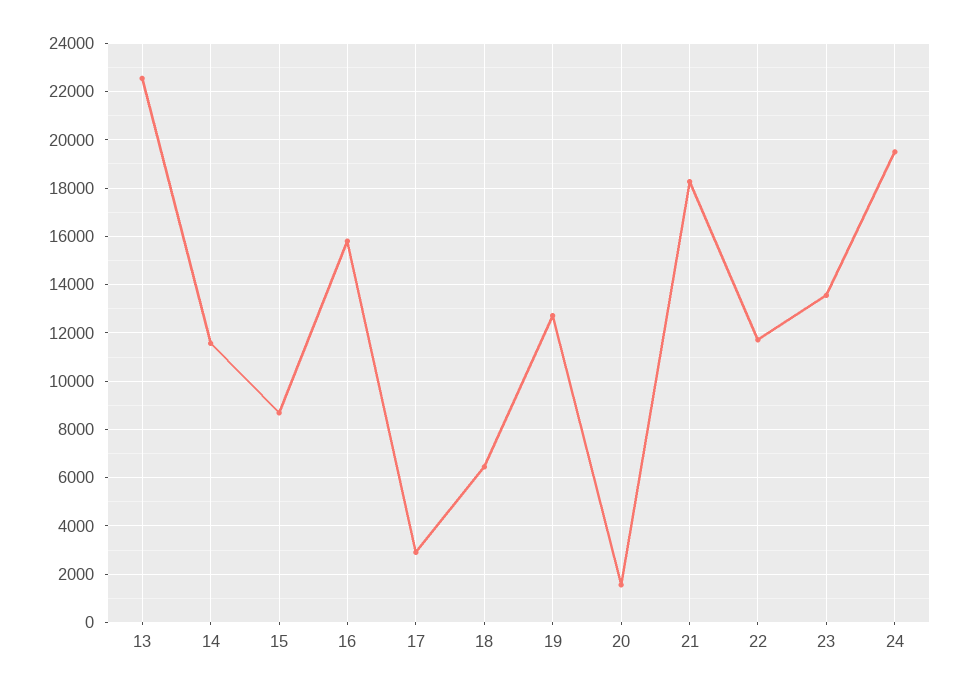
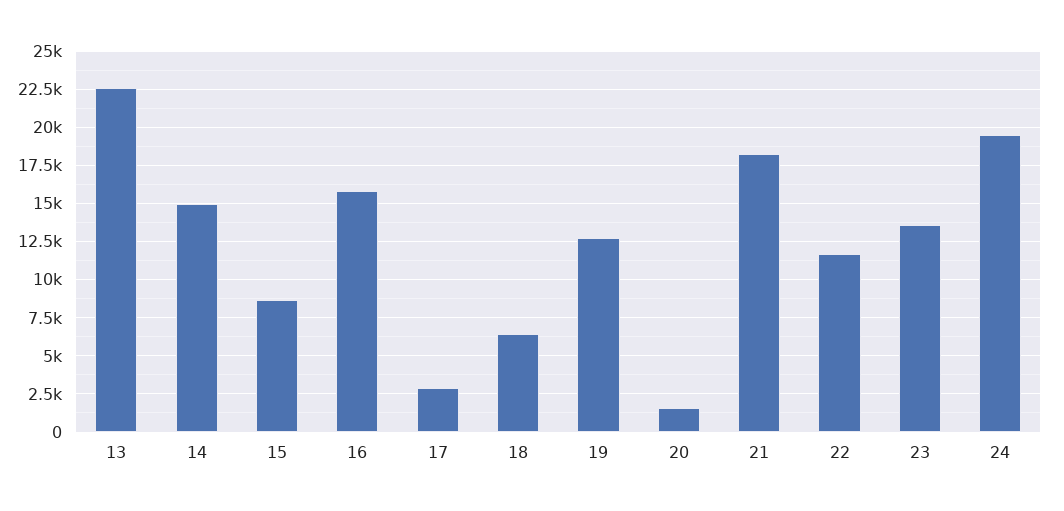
  {
    "13": 22500,
-   "14": 11500,
+   "14": 15000,
    "15": 8750,
    "16": 15750,
    "17": 3000,
    "18": 6500,
    "19": 12750,
    "20": 1500,
    "21": 18250,
    "22": 11750,
    "23": 13500,
    "24": 19500
  }

